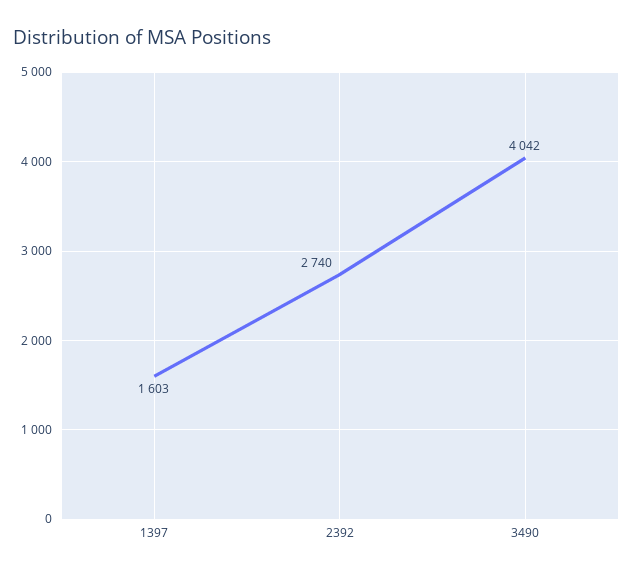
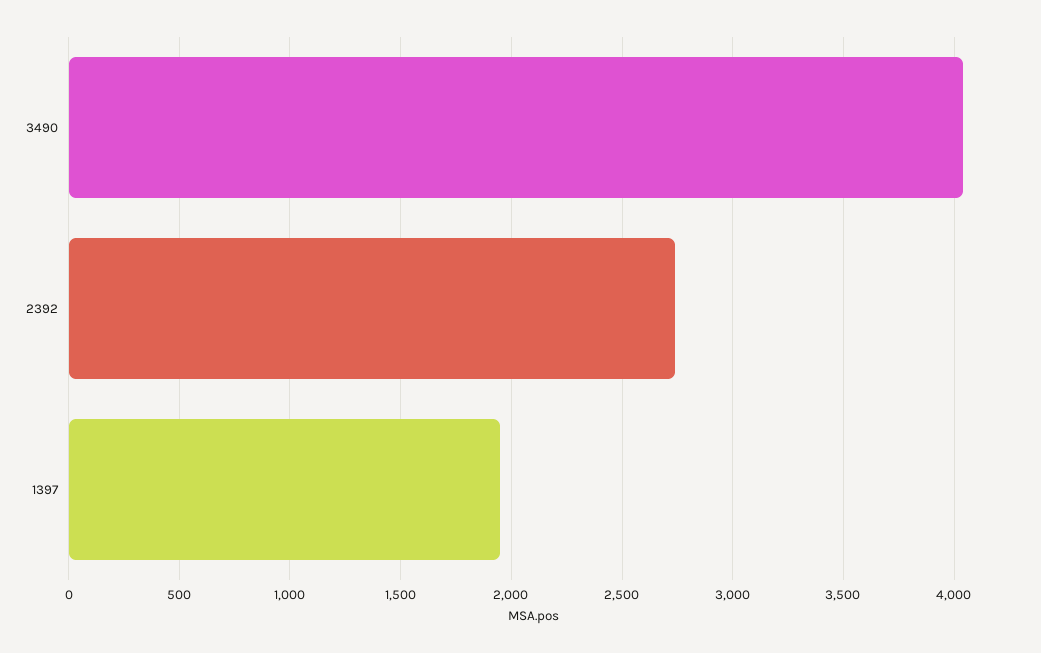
  {
-   "1397": 1603,
+   "1397": 1950,
    "2392": 2740,
    "3490": 4042
  }

